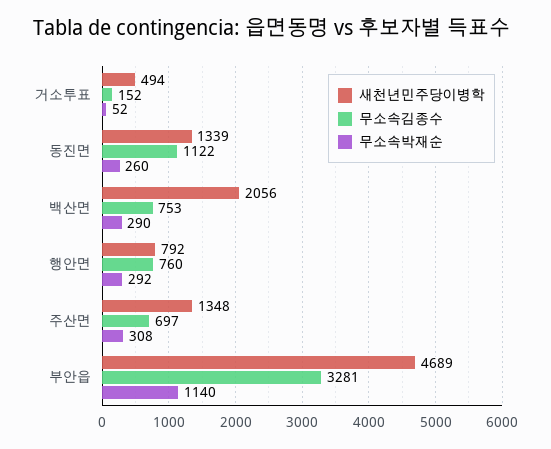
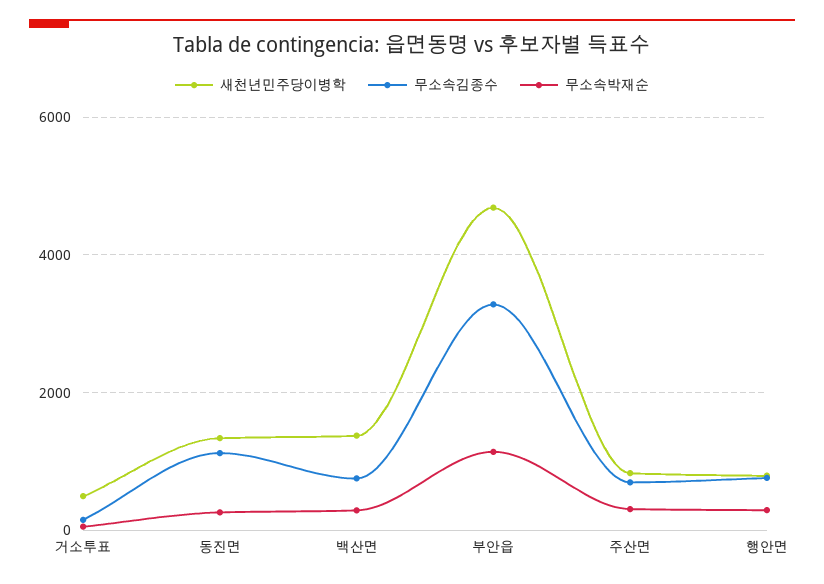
  {
    "새천년민주당이병학": {
      "거소투표": 494,
      "동진면": 1339,
-     "백산면": 2056,
+     "백산면": 1400,
      "행안면": 792,
-     "주산면": 1348,
+     "주산면": 800,
      "부안읍": 4689
    },
    "무소속김종수": {
      "거소투표": 152,
      "동진면": 1122,
      "백산면": 753,
      "행안면": 760,
      "주산면": 697,
      "부안읍": 3281
    },
    "무소속박재순": {
      "거소투표": 52,
      "동진면": 260,
      "백산면": 290,
      "행안면": 292,
      "주산면": 308,
      "부안읍": 1140
    }
  }

